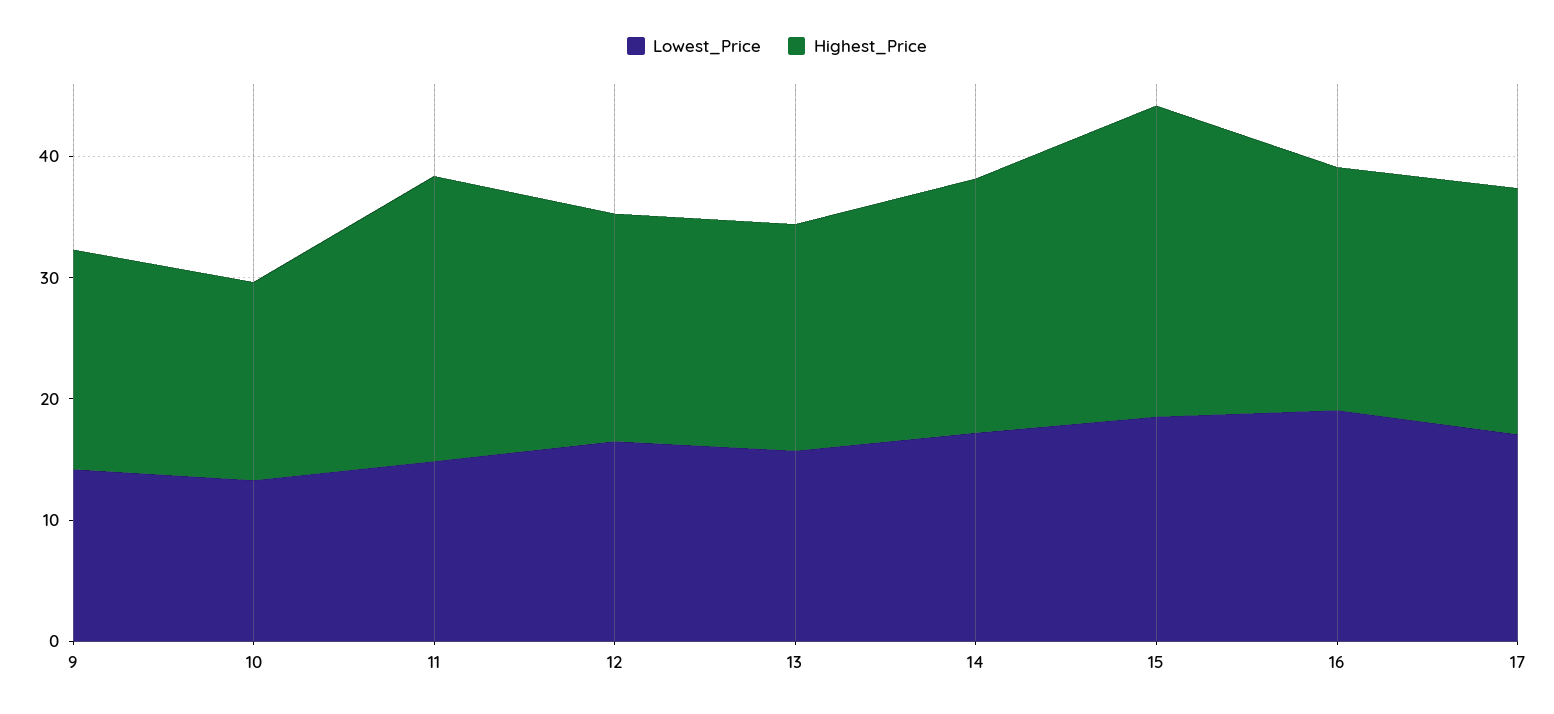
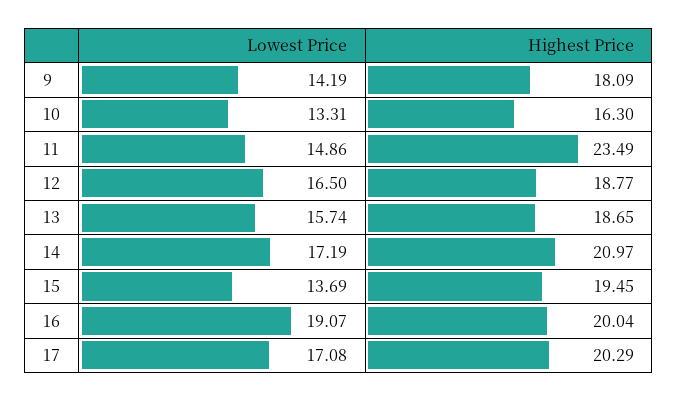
  {
    "Lowest_Price": {
      "9": 14.19,
      "10": 13.31,
      "11": 14.86,
      "12": 16.5,
      "13": 15.74,
      "14": 17.19,
-     "15": 18,
+     "15": 13.69,
      "16": 19.07,
      "17": 17.08
    },
    "Highest_Price": {
      "9": 18.09,
      "10": 16.3,
      "11": 23.49,
      "12": 18.77,
      "13": 18.65,
      "14": 20.97,
-     "15": 26,
+     "15": 19.45,
      "16": 20.04,
      "17": 20.29
    }
  }

